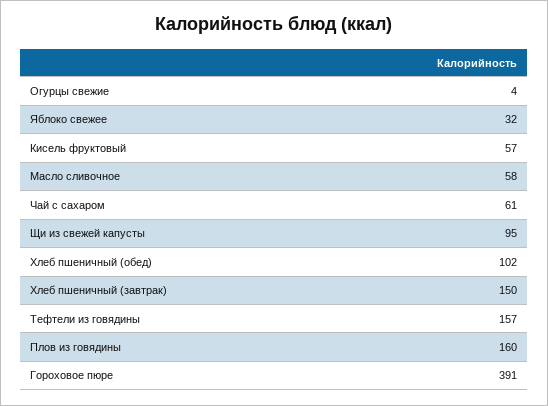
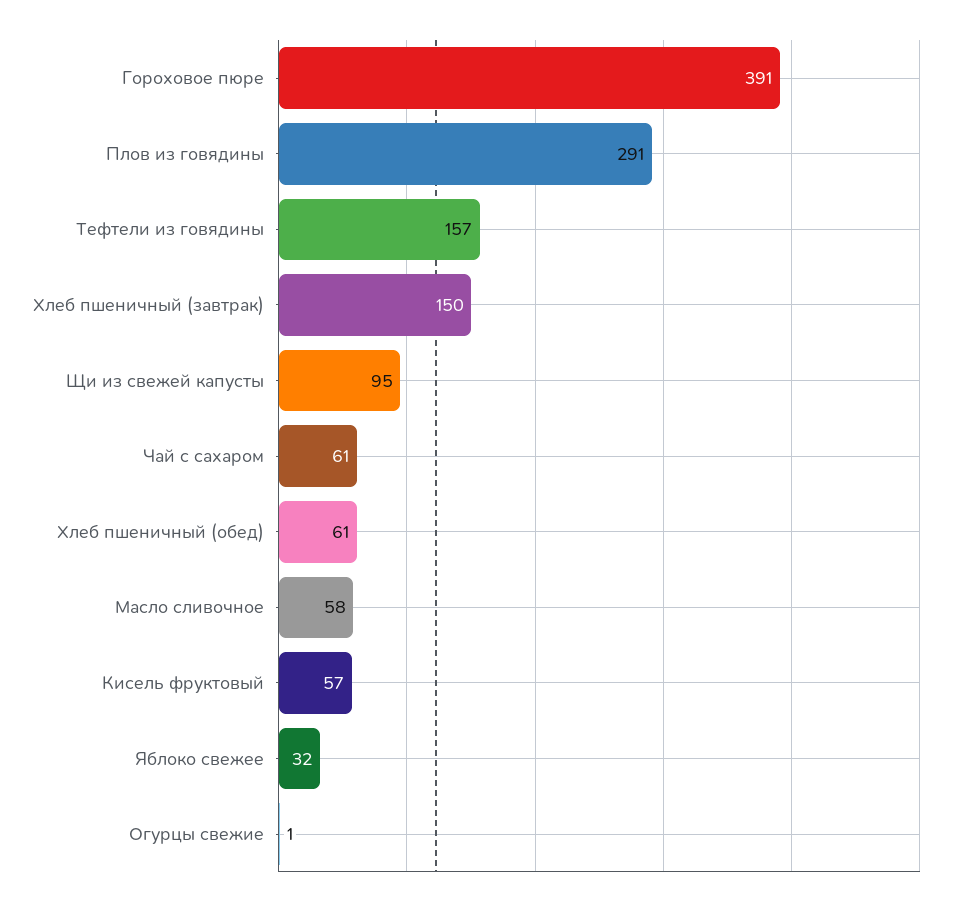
  {
-   "Огурцы свежие": 4,
+   "Огурцы свежие": 1,
    "Яблоко свежее": 32,
    "Кисель фруктовый": 57,
    "Масло сливочное": 58,
    "Чай с сахаром": 61,
    "Щи из свежей капусты": 95,
-   "Хлеб пшеничный (обед)": 102,
+   "Хлеб пшеничный (обед)": 61,
    "Хлеб пшеничный (завтрак)": 150,
    "Тефтели из говядины": 157,
-   "Плов из говядины": 160,
+   "Плов из говядины": 291,
    "Гороховое пюре": 391
  }

